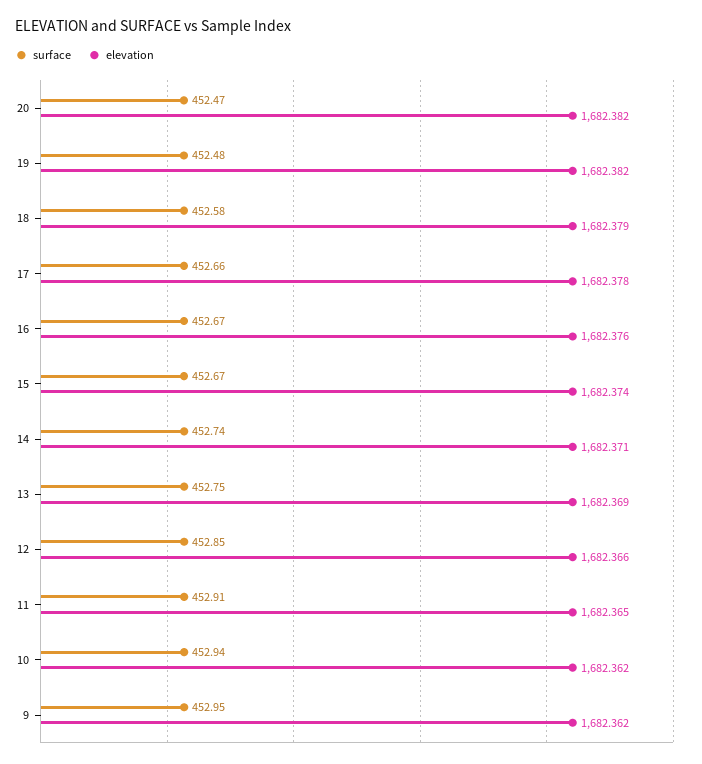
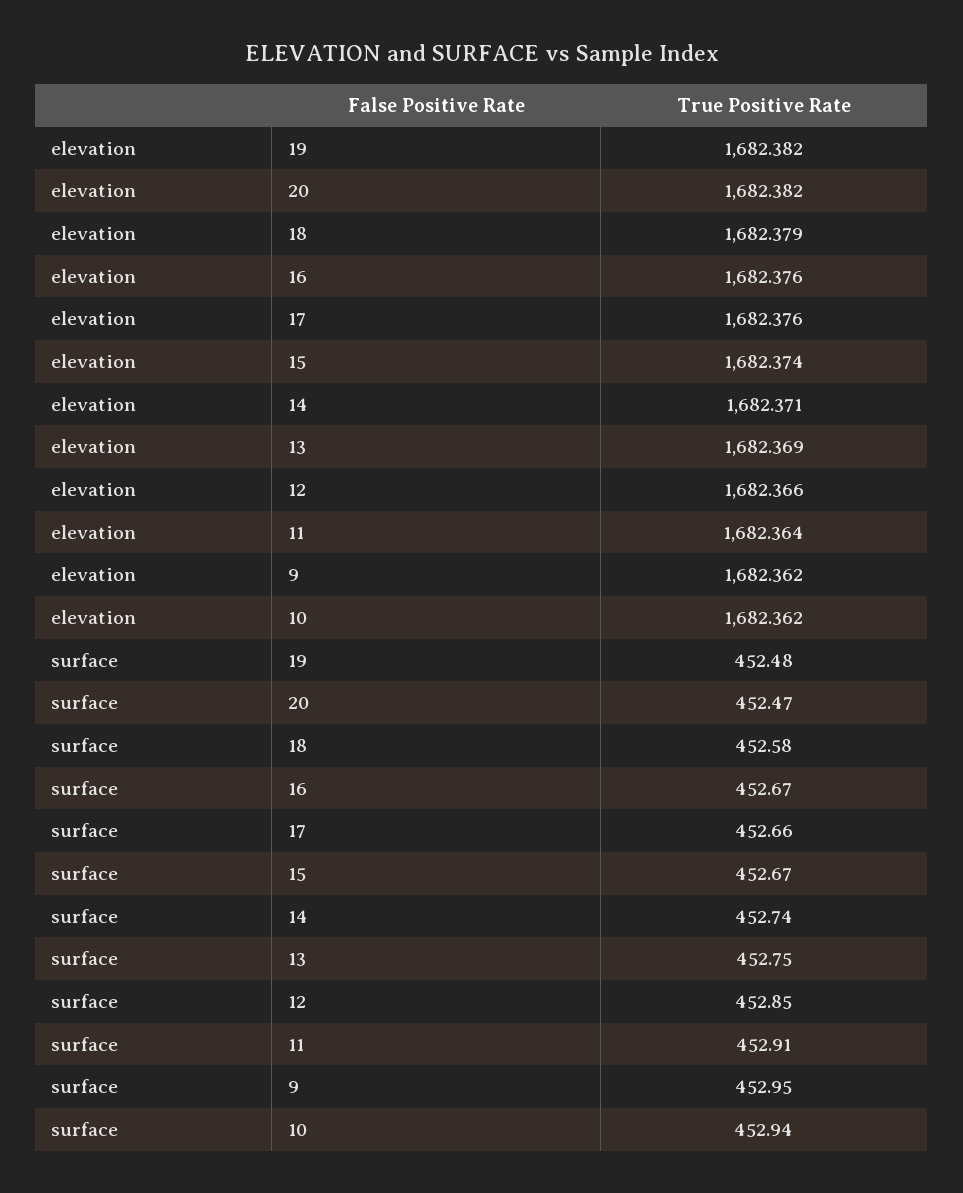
  {
    "surface": {
      "20": 452.47,
      "19": 452.48,
      "18": 452.58,
      "17": 452.66,
      "16": 452.67,
      "15": 452.67,
      "14": 452.74,
      "13": 452.75,
      "12": 452.85,
      "11": 452.91,
      "10": 452.94,
      "9": 452.95
    },
    "elevation": {
      "20": 1682.382,
      "19": 1682.382,
      "18": 1682.379,
-     "17": 1682.378,
+     "17": 1682.376,
      "16": 1682.376,
      "15": 1682.374,
      "14": 1682.371,
      "13": 1682.369,
      "12": 1682.366,
-     "11": 1682.365,
+     "11": 1682.364,
      "10": 1682.362,
      "9": 1682.362
    }
  }

